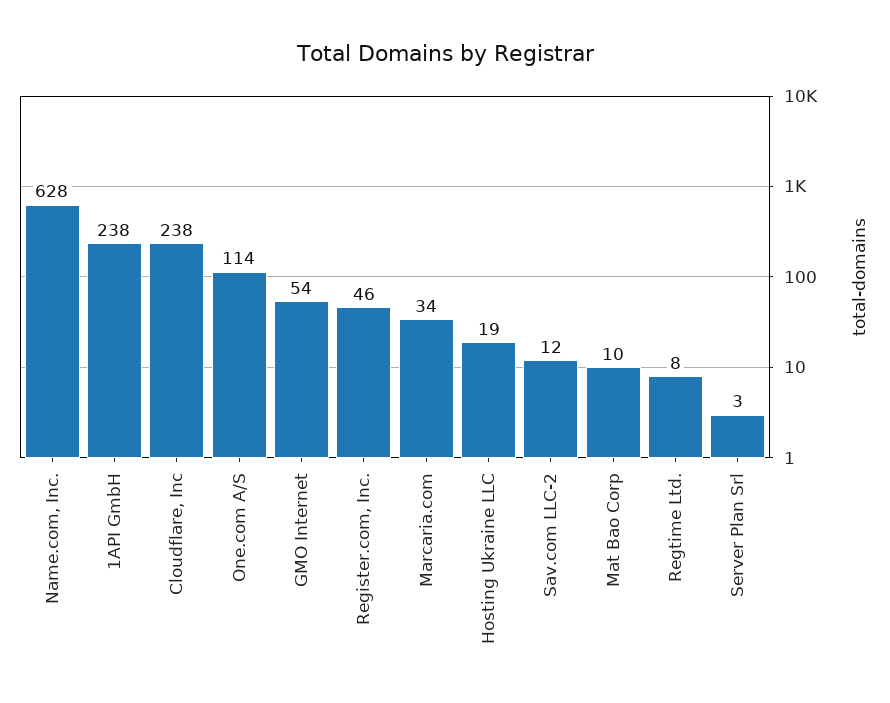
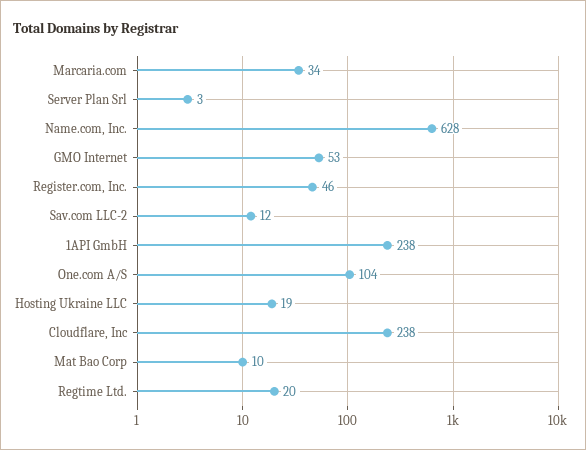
  {
    "Name.com, Inc.": 628,
    "1API GmbH": 238,
    "Cloudflare, Inc": 238,
-   "One.com A/S": 114,
+   "One.com A/S": 104,
-   "GMO Internet": 54,
+   "GMO Internet": 53,
    "Register.com, Inc.": 46,
    "Marcaria.com": 34,
    "Hosting Ukraine LLC": 19,
    "Sav.com LLC-2": 12,
    "Mat Bao Corp": 10,
-   "Regtime Ltd.": 8,
+   "Regtime Ltd.": 20,
    "Server Plan Srl": 3
  }

